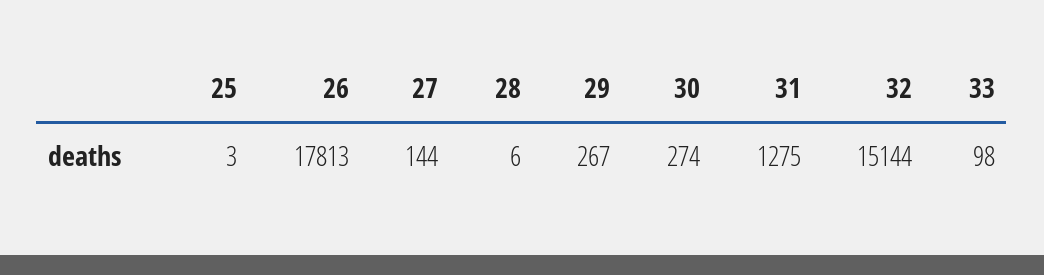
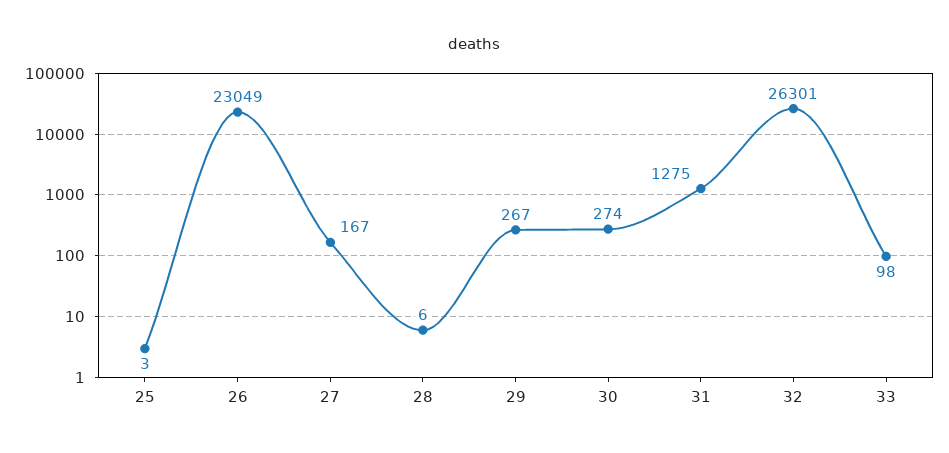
  {
    "25": 3,
-   "26": 17813,
+   "26": 23049,
-   "27": 144,
+   "27": 167,
    "28": 6,
    "29": 267,
    "30": 274,
    "31": 1275,
-   "32": 15144,
+   "32": 26301,
    "33": 98
  }

